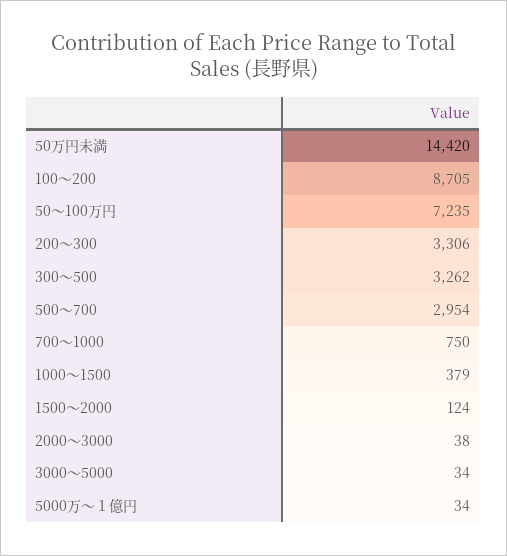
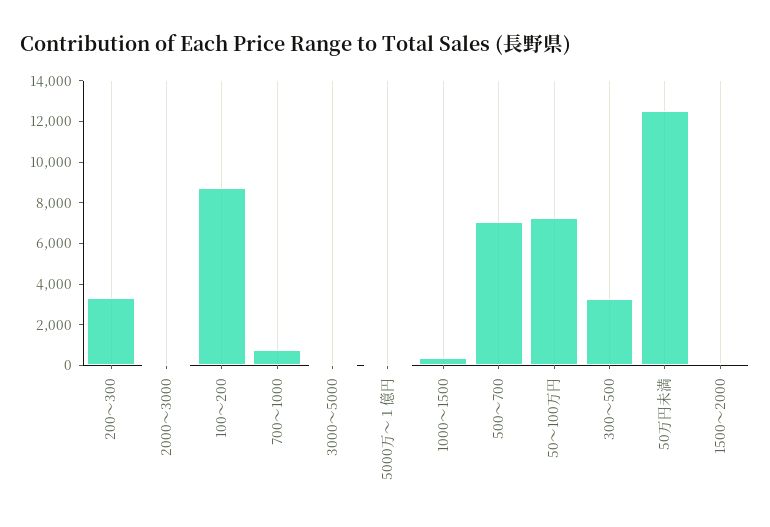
  {
-   "50万円未満": 14420,
+   "50万円未満": 12500,
    "100～200": 8705,
    "50～100万円": 7235,
    "200～300": 3306,
    "300～500": 3262,
-   "500～700": 2954,
+   "500～700": 7000,
    "700～1000": 750,
    "1000～1500": 379,
    "1500～2000": 124,
    "2000～3000": 38,
    "3000～5000": 34,
    "5000万～１億円": 34
  }

